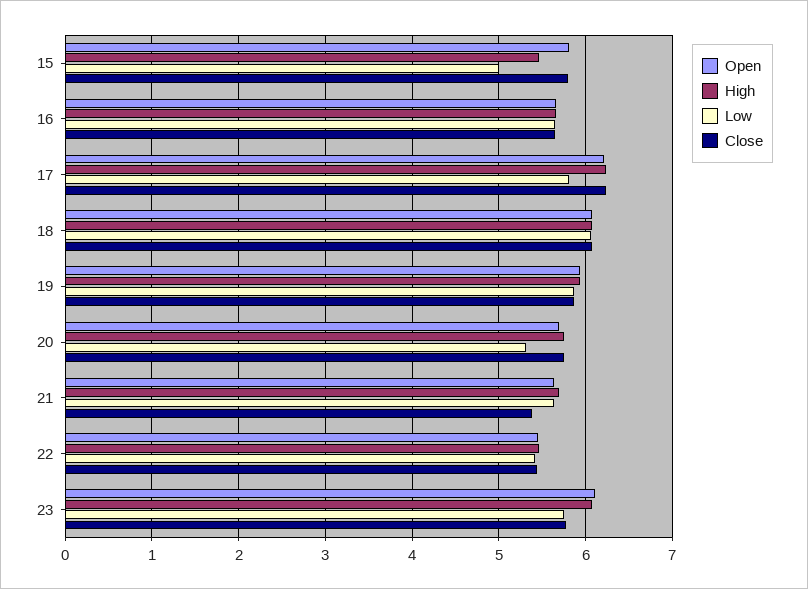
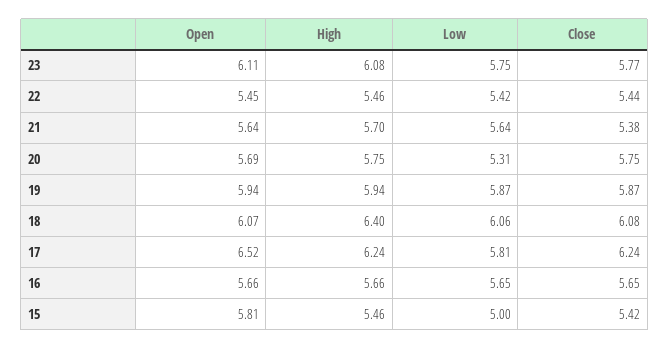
  {
    "Open": {
      "15": 5.81,
      "16": 5.66,
-     "17": 6.2,
+     "17": 6.52,
      "18": 6.07,
      "19": 5.94,
      "20": 5.69,
      "21": 5.64,
      "22": 5.45,
      "23": 6.11
    },
    "High": {
      "15": 5.46,
      "16": 5.66,
      "17": 6.24,
-     "18": 6.1,
+     "18": 6.4,
      "19": 5.94,
      "20": 5.75,
      "21": 5.7,
      "22": 5.46,
      "23": 6.08
    },
    "Low": {
      "15": 5,
      "16": 5.65,
      "17": 5.81,
      "18": 6.06,
      "19": 5.87,
      "20": 5.31,
      "21": 5.64,
      "22": 5.42,
      "23": 5.75
    },
    "Close": {
-     "15": 5.8,
+     "15": 5.42,
      "16": 5.65,
      "17": 6.24,
      "18": 6.08,
      "19": 5.87,
      "20": 5.75,
      "21": 5.38,
      "22": 5.44,
      "23": 5.77
    }
  }

